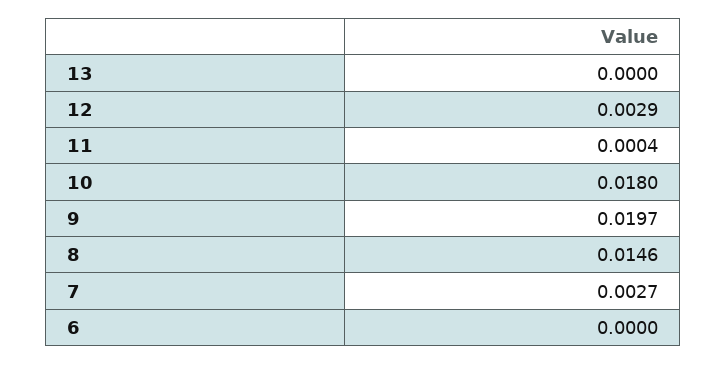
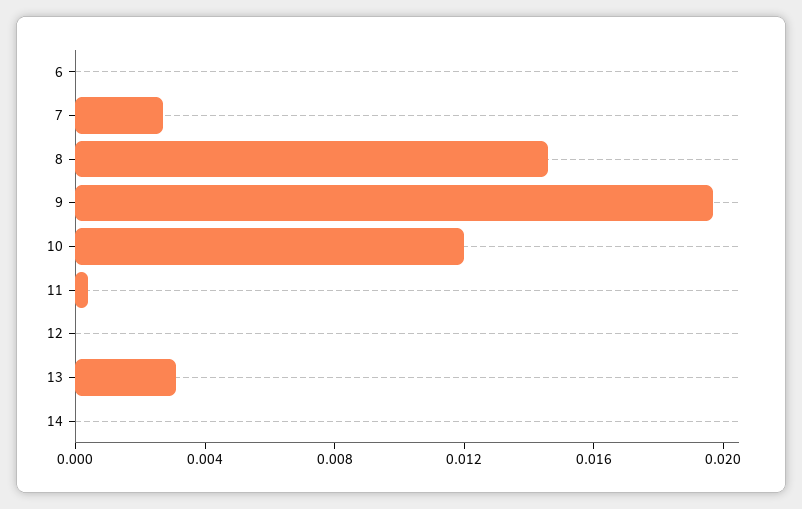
  {
-   "13": 0,
+   "13": 0.003,
-   "12": 0.0029,
+   "12": 0,
    "11": 0.0004,
-   "10": 0.018,
+   "10": 0.012,
    "9": 0.0197,
    "8": 0.0146,
    "7": 0.0027,
-   "6": 0
+   "6": 0,
+   "14": 0
  }

